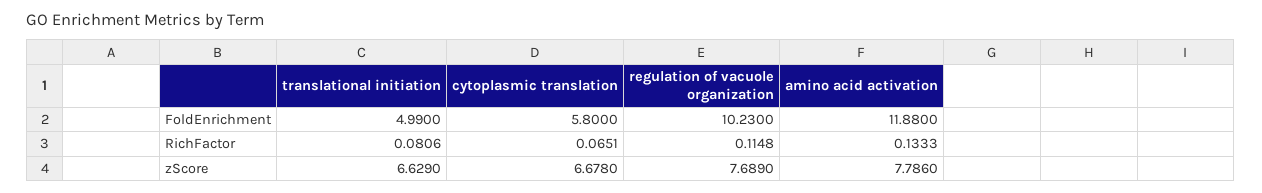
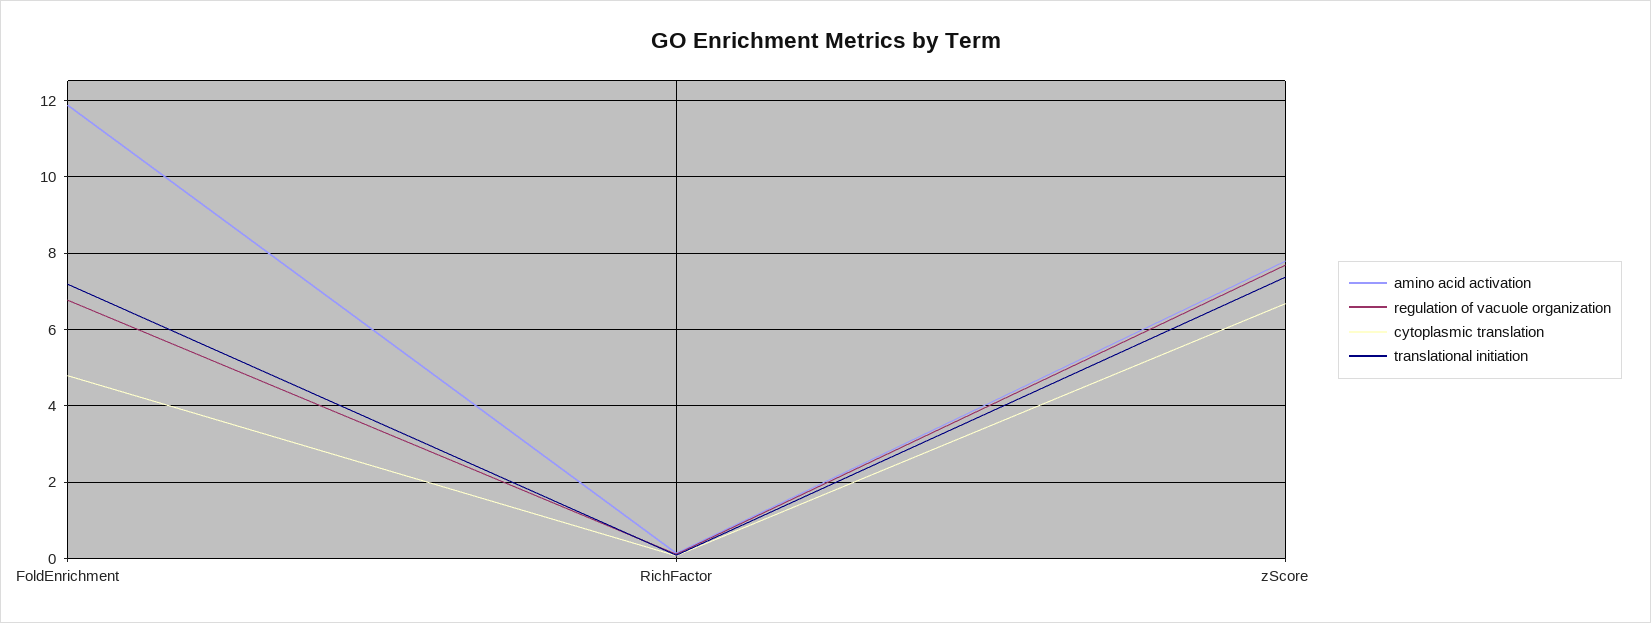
  {
    "translational initiation": {
-     "FoldEnrichment": 4.99,
+     "FoldEnrichment": 7.2,
      "RichFactor": 0.0806,
-     "zScore": 6.629
+     "zScore": 7.4
    },
    "cytoplasmic translation": {
-     "FoldEnrichment": 5.8,
+     "FoldEnrichment": 4.8,
      "RichFactor": 0.0651,
      "zScore": 6.678
    },
    "regulation of vacuole organization": {
-     "FoldEnrichment": 10.23,
+     "FoldEnrichment": 6.8,
      "RichFactor": 0.1148,
      "zScore": 7.689
    },
    "amino acid activation": {
      "FoldEnrichment": 11.88,
      "RichFactor": 0.1333,
      "zScore": 7.786
    }
  }

